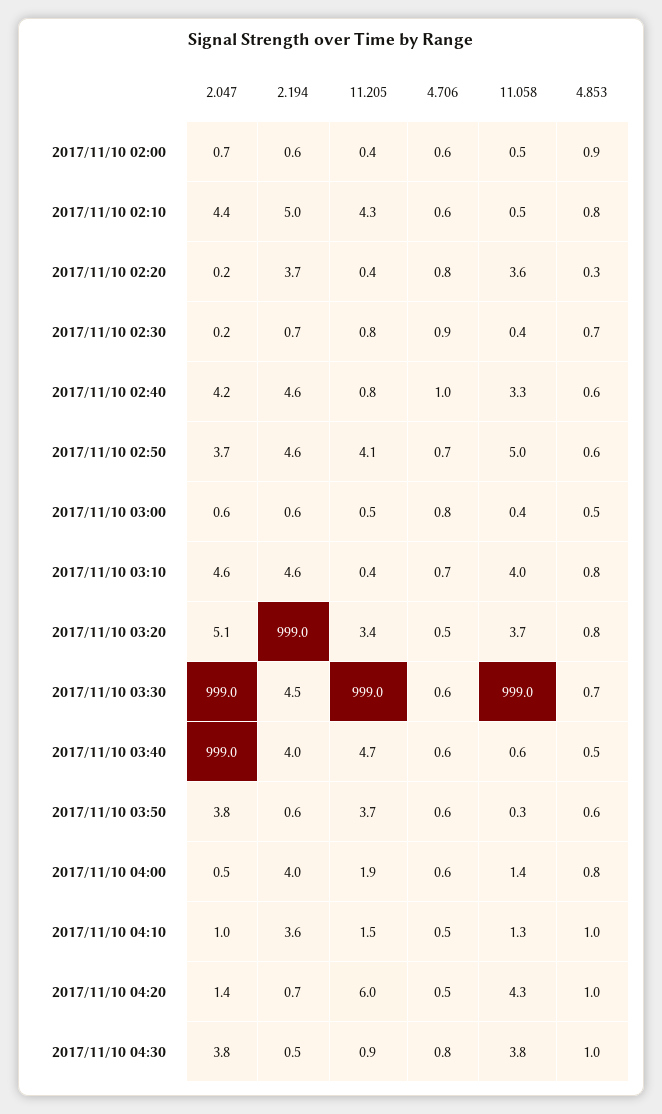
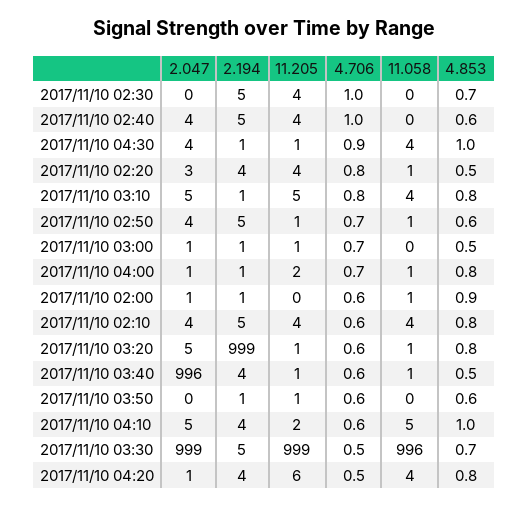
  {
    "2.047": {
      "2017/11/10 02:00": 0.7,
      "2017/11/10 02:10": 4.4,
-     "2017/11/10 02:20": 0.2,
+     "2017/11/10 02:20": 3,
      "2017/11/10 02:30": 0.2,
      "2017/11/10 02:40": 4.2,
      "2017/11/10 02:50": 3.7,
      "2017/11/10 03:00": 0.6,
      "2017/11/10 03:10": 4.6,
      "2017/11/10 03:20": 5.1,
      "2017/11/10 03:30": 999,
-     "2017/11/10 03:40": 999,
+     "2017/11/10 03:40": 996,
-     "2017/11/10 03:50": 3.8,
+     "2017/11/10 03:50": 0,
      "2017/11/10 04:00": 0.5,
-     "2017/11/10 04:10": 1,
+     "2017/11/10 04:10": 5,
      "2017/11/10 04:20": 1.4,
      "2017/11/10 04:30": 3.8
    },
    "2.194": {
      "2017/11/10 02:00": 0.6,
      "2017/11/10 02:10": 5,
      "2017/11/10 02:20": 3.7,
-     "2017/11/10 02:30": 0.7,
+     "2017/11/10 02:30": 5,
      "2017/11/10 02:40": 4.6,
      "2017/11/10 02:50": 4.6,
      "2017/11/10 03:00": 0.6,
-     "2017/11/10 03:10": 4.6,
+     "2017/11/10 03:10": 1,
      "2017/11/10 03:20": 999,
      "2017/11/10 03:30": 4.5,
      "2017/11/10 03:40": 4,
      "2017/11/10 03:50": 0.6,
-     "2017/11/10 04:00": 4,
+     "2017/11/10 04:00": 1,
      "2017/11/10 04:10": 3.6,
-     "2017/11/10 04:20": 0.7,
+     "2017/11/10 04:20": 4,
      "2017/11/10 04:30": 0.5
    },
    "11.205": {
      "2017/11/10 02:00": 0.4,
      "2017/11/10 02:10": 4.3,
-     "2017/11/10 02:20": 0.4,
+     "2017/11/10 02:20": 4,
-     "2017/11/10 02:30": 0.8,
+     "2017/11/10 02:30": 4,
-     "2017/11/10 02:40": 0.8,
+     "2017/11/10 02:40": 4,
-     "2017/11/10 02:50": 4.1,
+     "2017/11/10 02:50": 1,
      "2017/11/10 03:00": 0.5,
-     "2017/11/10 03:10": 0.4,
+     "2017/11/10 03:10": 5,
-     "2017/11/10 03:20": 3.4,
+     "2017/11/10 03:20": 1,
      "2017/11/10 03:30": 999,
-     "2017/11/10 03:40": 4.7,
+     "2017/11/10 03:40": 1,
-     "2017/11/10 03:50": 3.7,
+     "2017/11/10 03:50": 1,
      "2017/11/10 04:00": 1.9,
      "2017/11/10 04:10": 1.5,
      "2017/11/10 04:20": 6,
      "2017/11/10 04:30": 0.9
    },
    "4.706": {
      "2017/11/10 02:00": 0.6,
      "2017/11/10 02:10": 0.6,
      "2017/11/10 02:20": 0.8,
-     "2017/11/10 02:30": 0.9,
+     "2017/11/10 02:30": 1,
      "2017/11/10 02:40": 1,
      "2017/11/10 02:50": 0.7,
-     "2017/11/10 03:00": 0.8,
+     "2017/11/10 03:00": 0.7,
-     "2017/11/10 03:10": 0.7,
+     "2017/11/10 03:10": 0.8,
-     "2017/11/10 03:20": 0.5,
+     "2017/11/10 03:20": 0.6,
-     "2017/11/10 03:30": 0.6,
+     "2017/11/10 03:30": 0.5,
      "2017/11/10 03:40": 0.6,
      "2017/11/10 03:50": 0.6,
-     "2017/11/10 04:00": 0.6,
+     "2017/11/10 04:00": 0.7,
-     "2017/11/10 04:10": 0.5,
+     "2017/11/10 04:10": 0.6,
      "2017/11/10 04:20": 0.5,
-     "2017/11/10 04:30": 0.8
+     "2017/11/10 04:30": 0.9
    },
    "11.058": {
      "2017/11/10 02:00": 0.5,
-     "2017/11/10 02:10": 0.5,
+     "2017/11/10 02:10": 4,
-     "2017/11/10 02:20": 3.6,
+     "2017/11/10 02:20": 1,
      "2017/11/10 02:30": 0.4,
-     "2017/11/10 02:40": 3.3,
+     "2017/11/10 02:40": 0,
-     "2017/11/10 02:50": 5,
+     "2017/11/10 02:50": 1,
      "2017/11/10 03:00": 0.4,
      "2017/11/10 03:10": 4,
-     "2017/11/10 03:20": 3.7,
+     "2017/11/10 03:20": 1,
-     "2017/11/10 03:30": 999,
+     "2017/11/10 03:30": 996,
      "2017/11/10 03:40": 0.6,
      "2017/11/10 03:50": 0.3,
      "2017/11/10 04:00": 1.4,
-     "2017/11/10 04:10": 1.3,
+     "2017/11/10 04:10": 5,
      "2017/11/10 04:20": 4.3,
      "2017/11/10 04:30": 3.8
    },
    "4.853": {
      "2017/11/10 02:00": 0.9,
      "2017/11/10 02:10": 0.8,
-     "2017/11/10 02:20": 0.3,
+     "2017/11/10 02:20": 0.5,
      "2017/11/10 02:30": 0.7,
      "2017/11/10 02:40": 0.6,
      "2017/11/10 02:50": 0.6,
      "2017/11/10 03:00": 0.5,
      "2017/11/10 03:10": 0.8,
      "2017/11/10 03:20": 0.8,
      "2017/11/10 03:30": 0.7,
      "2017/11/10 03:40": 0.5,
      "2017/11/10 03:50": 0.6,
      "2017/11/10 04:00": 0.8,
      "2017/11/10 04:10": 1,
-     "2017/11/10 04:20": 1,
+     "2017/11/10 04:20": 0.8,
      "2017/11/10 04:30": 1
    }
  }

